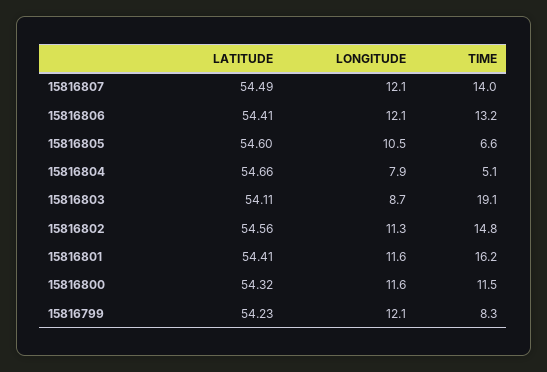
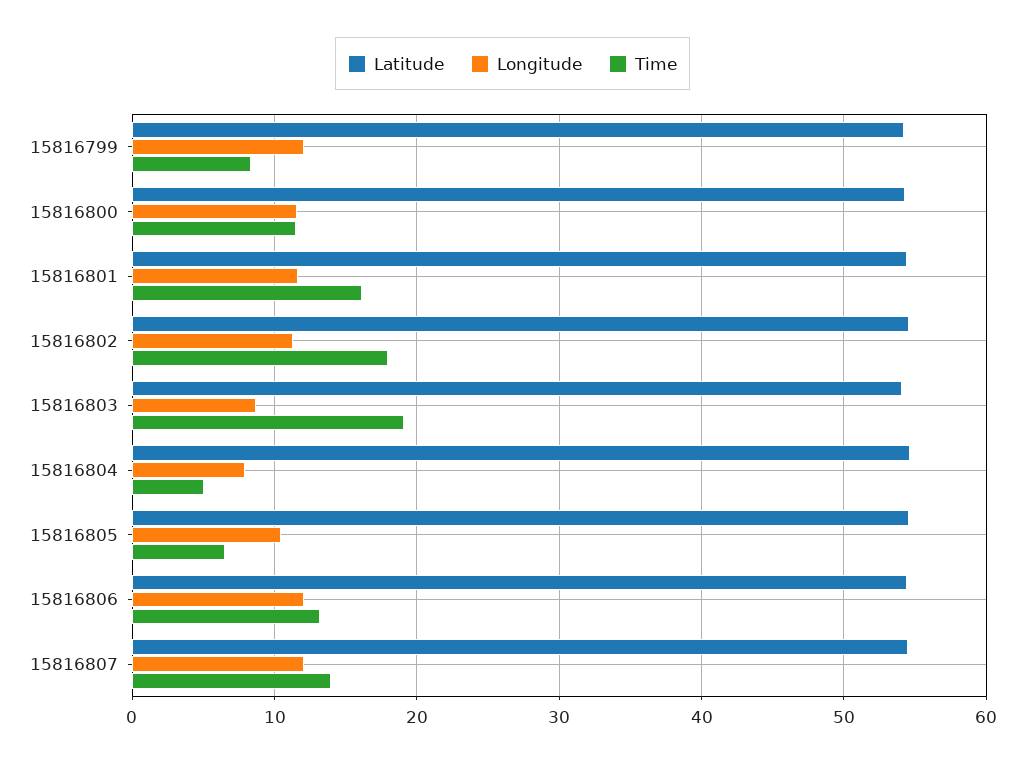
  {
    "LATITUDE": {
      "15816807": 54.49,
      "15816806": 54.41,
      "15816805": 54.6,
      "15816804": 54.66,
      "15816803": 54.11,
      "15816802": 54.56,
      "15816801": 54.41,
      "15816800": 54.32,
      "15816799": 54.23
    },
    "LONGITUDE": {
      "15816807": 12.1,
      "15816806": 12.1,
      "15816805": 10.5,
      "15816804": 7.9,
      "15816803": 8.7,
      "15816802": 11.3,
      "15816801": 11.6,
      "15816800": 11.6,
      "15816799": 12.1
    },
    "TIME": {
      "15816807": 14,
      "15816806": 13.2,
      "15816805": 6.6,
      "15816804": 5.1,
      "15816803": 19.1,
-     "15816802": 14.8,
+     "15816802": 18,
      "15816801": 16.2,
      "15816800": 11.5,
      "15816799": 8.3
    }
  }

